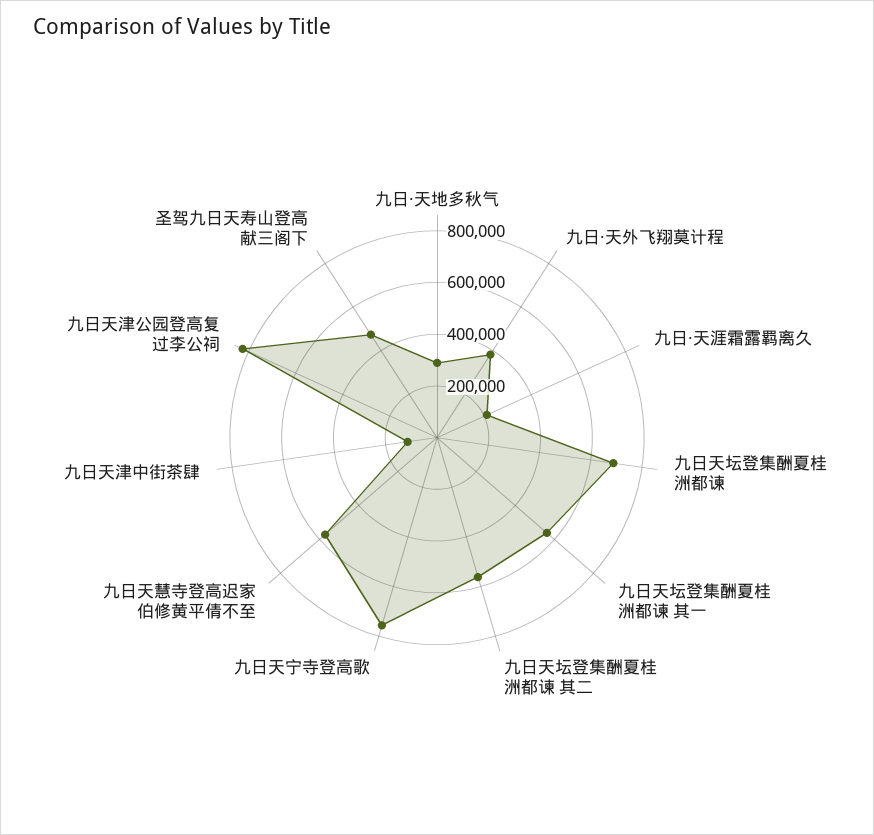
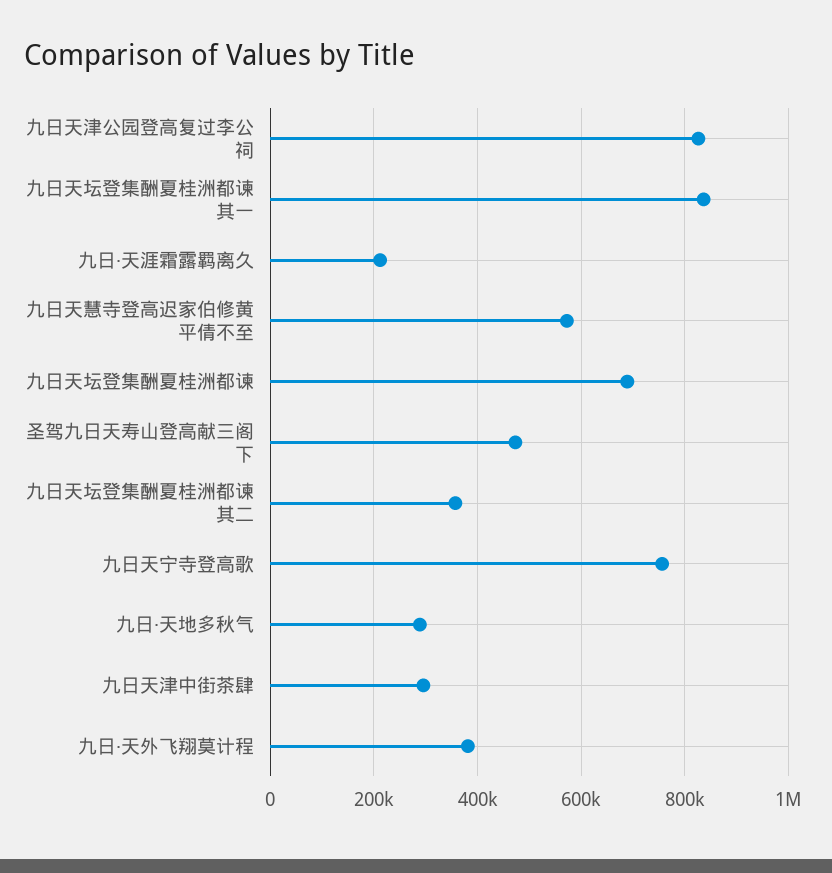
  {
    "九日·天地多秋气": 280000,
    "九日·天外飞翔莫计程": 380000,
    "九日·天涯霜露羁离久": 220000,
    "九日天坛登集酬夏桂洲都谏": 680000,
-   "九日天坛登集酬夏桂洲都谏 其一": 550000,
+   "九日天坛登集酬夏桂洲都谏 其一": 840000,
-   "九日天坛登集酬夏桂洲都谏 其二": 550000,
+   "九日天坛登集酬夏桂洲都谏 其二": 360000,
    "九日天宁寺登高歌": 760000,
    "九日天慧寺登高迟家伯修黄平倩不至": 580000,
-   "九日天津中街茶肆": 100000,
+   "九日天津中街茶肆": 300000,
    "九日天津公园登高复过李公祠": 820000,
    "圣驾九日天寿山登高献三阁下": 480000
  }

